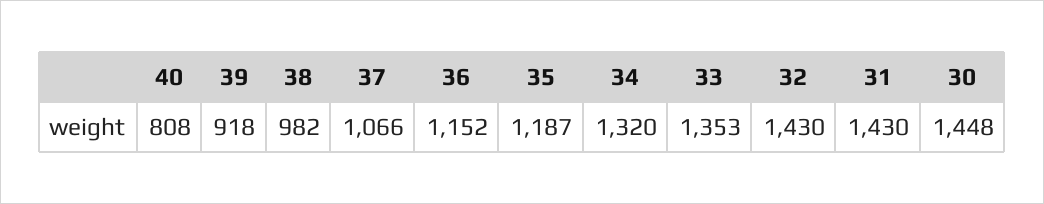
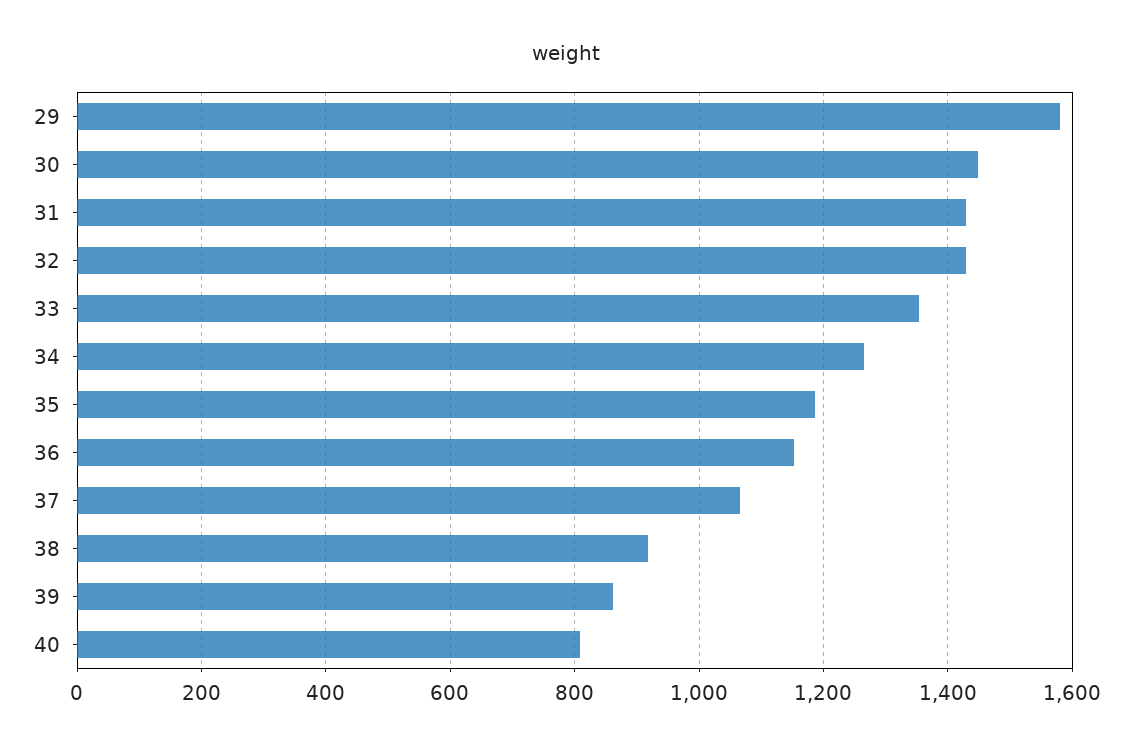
  {
    "40": 808,
-   "39": 918,
+   "39": 860,
-   "38": 982,
+   "38": 920,
    "37": 1066,
    "36": 1152,
    "35": 1187,
-   "34": 1320,
+   "34": 1260,
    "33": 1353,
    "32": 1430,
    "31": 1430,
-   "30": 1448
+   "30": 1448,
+   "29": 1580
  }

